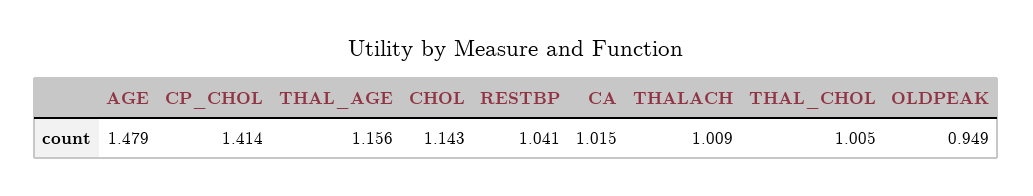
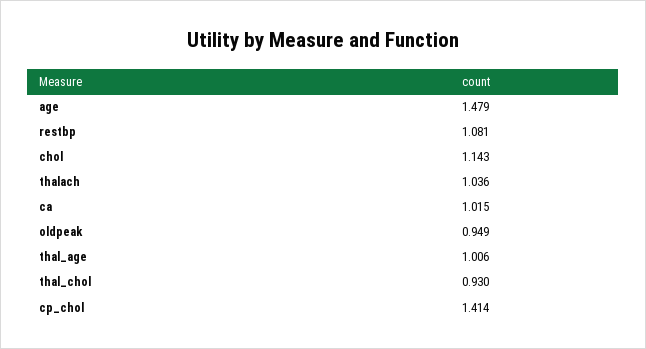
  {
    "AGE": 1.479,
    "CP_CHOL": 1.414,
-   "THAL_AGE": 1.156,
+   "THAL_AGE": 1.006,
    "CHOL": 1.143,
-   "RESTBP": 1.041,
+   "RESTBP": 1.081,
    "CA": 1.015,
-   "THALACH": 1.009,
+   "THALACH": 1.036,
-   "THAL_CHOL": 1.005,
+   "THAL_CHOL": 0.93,
    "OLDPEAK": 0.949
  }

